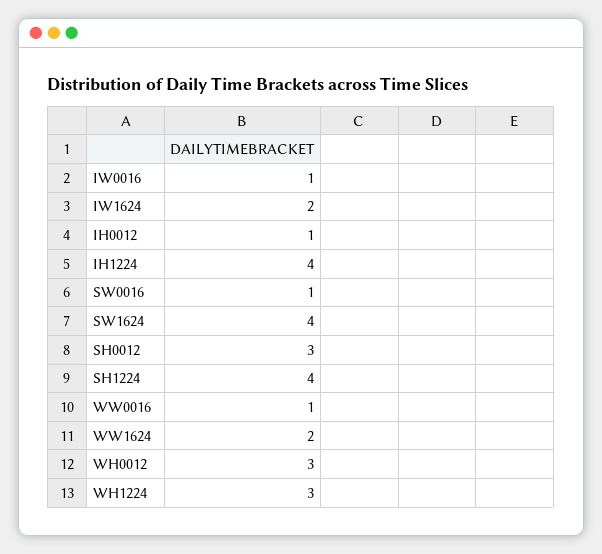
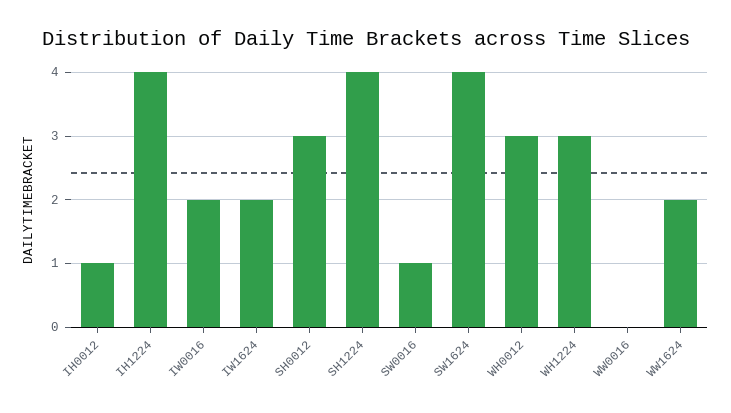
  {
-   "IW0016": 1,
+   "IW0016": 2,
    "IW1624": 2,
    "IH0012": 1,
    "IH1224": 4,
    "SW0016": 1,
    "SW1624": 4,
    "SH0012": 3,
    "SH1224": 4,
-   "WW0016": 1,
+   "WW0016": 0,
    "WW1624": 2,
    "WH0012": 3,
    "WH1224": 3
  }

